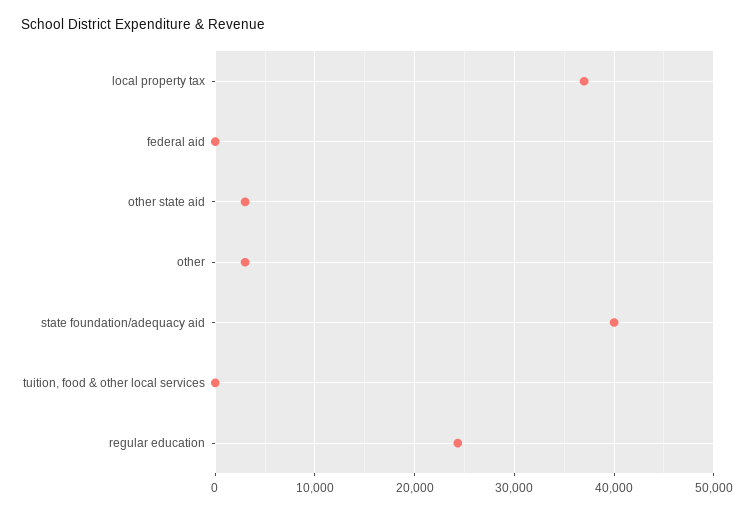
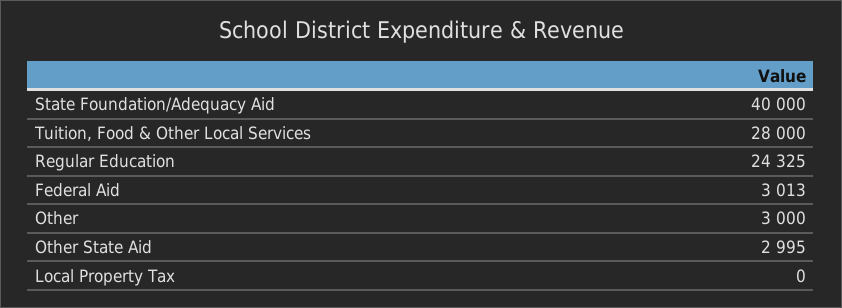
  {
-   "local property tax": 37000,
+   "local property tax": 0,
-   "federal aid": 0,
+   "federal aid": 3013,
    "other state aid": 2995,
    "other": 3000,
    "state foundation/adequacy aid": 40000,
-   "tuition, food & other local services": 0,
+   "tuition, food & other local services": 28000,
    "regular education": 24325
  }

